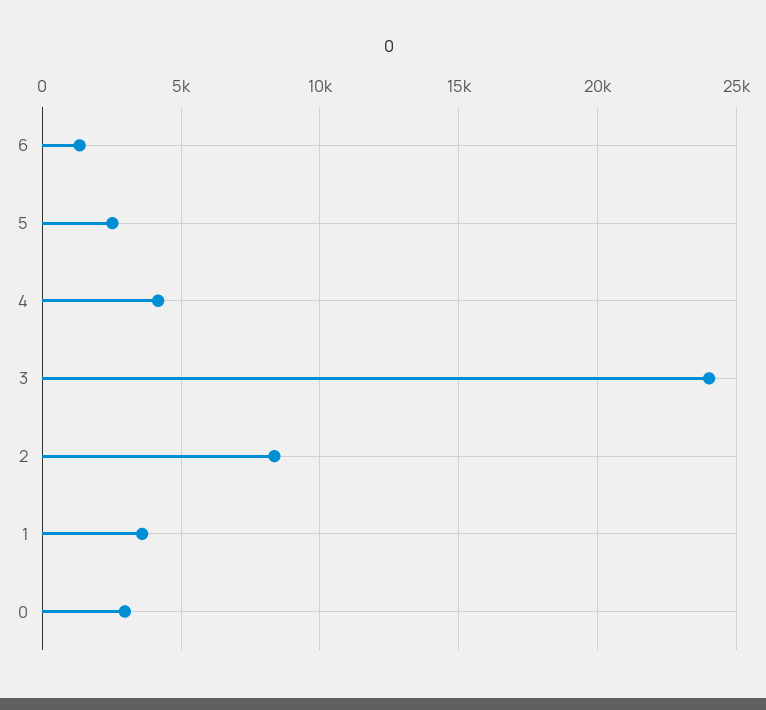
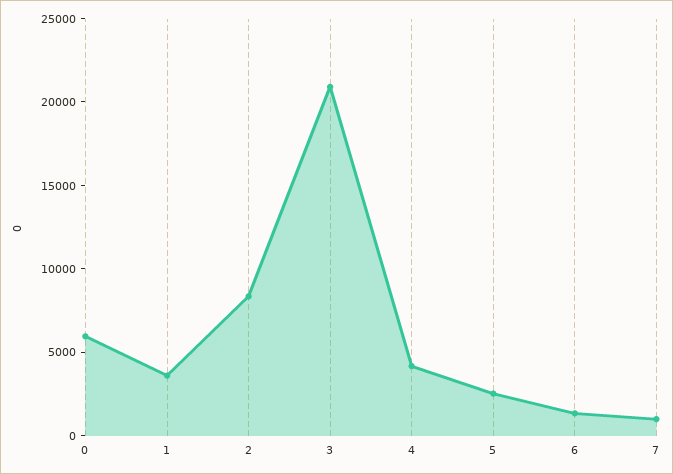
  {
    "6": 1500,
    "5": 2500,
    "4": 4000,
-   "3": 24000,
+   "3": 21000,
    "2": 8500,
    "1": 3500,
-   "0": 3000
+   "0": 6000,
+   "7": 1000
  }

